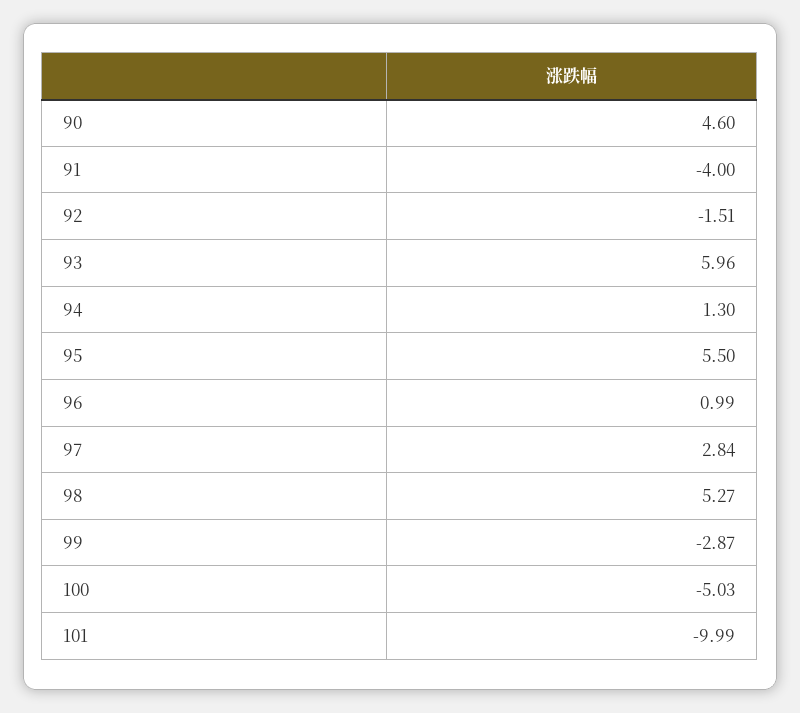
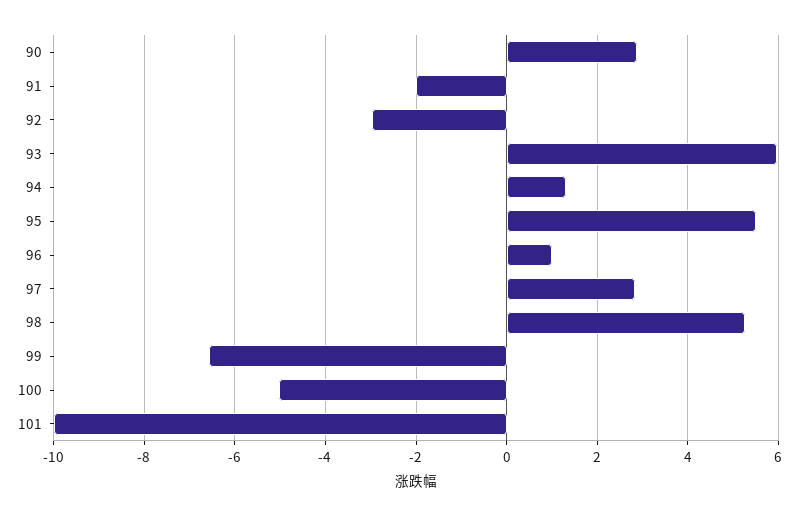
  {
-   "90": 4.6,
+   "90": 2.8,
-   "91": -4,
+   "91": -2,
-   "92": -1.51,
+   "92": -3,
    "93": 5.96,
    "94": 1.3,
    "95": 5.5,
    "96": 0.99,
    "97": 2.84,
    "98": 5.27,
-   "99": -2.87,
+   "99": -6.6,
    "100": -5.03,
    "101": -9.99
  }

